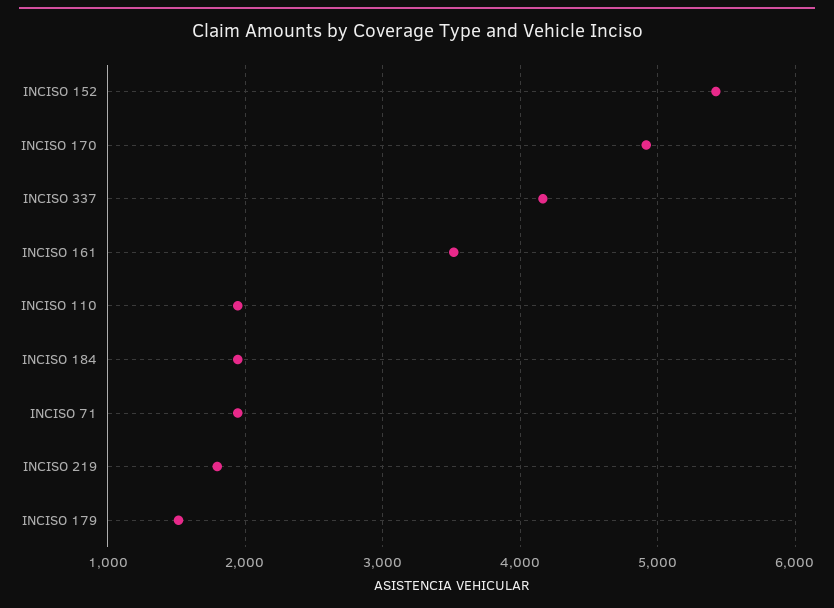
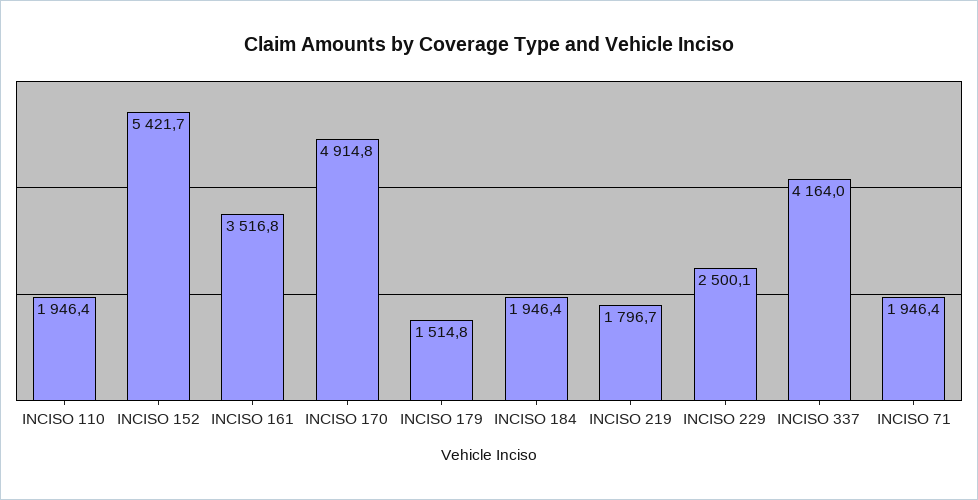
  {
    "INCISO 152": 5421.7,
    "INCISO 170": 4914.8,
    "INCISO 337": 4164,
    "INCISO 161": 3516.8,
    "INCISO 110": 1946.4,
    "INCISO 184": 1946.4,
    "INCISO 71": 1946.4,
    "INCISO 219": 1796.7,
-   "INCISO 179": 1514.8
+   "INCISO 179": 1514.8,
+   "INCISO 229": 2500.1
  }

